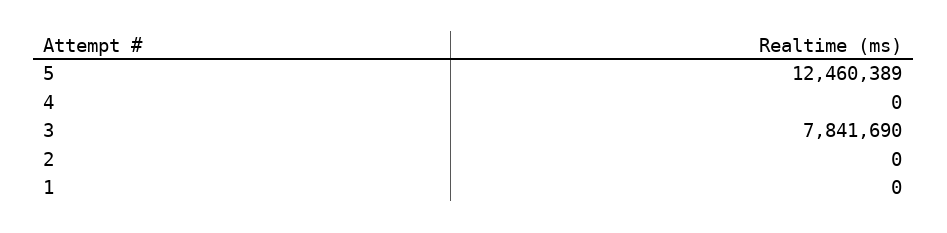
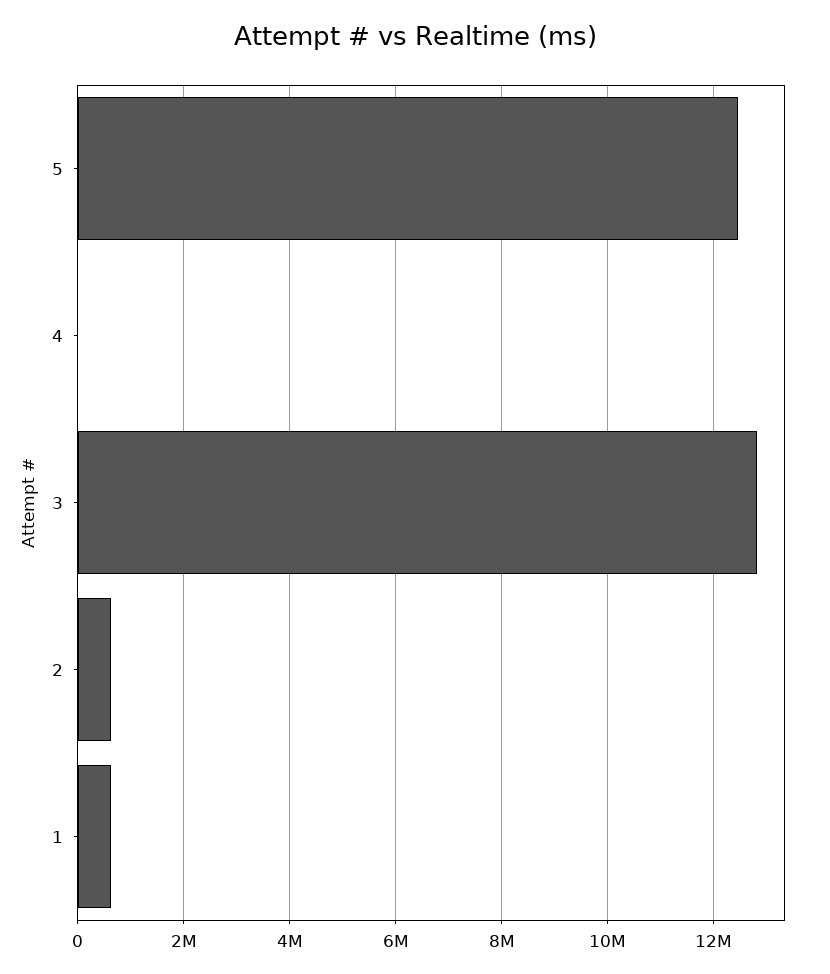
  {
    "5": 12460389,
    "4": 0,
-   "3": 7841690,
+   "3": 12800000,
-   "2": 0,
+   "2": 600000,
-   "1": 0
+   "1": 600000
  }

